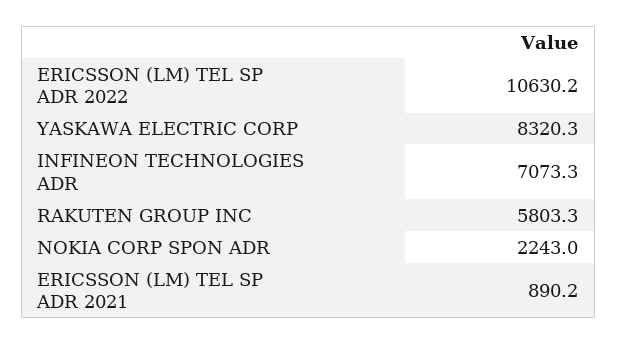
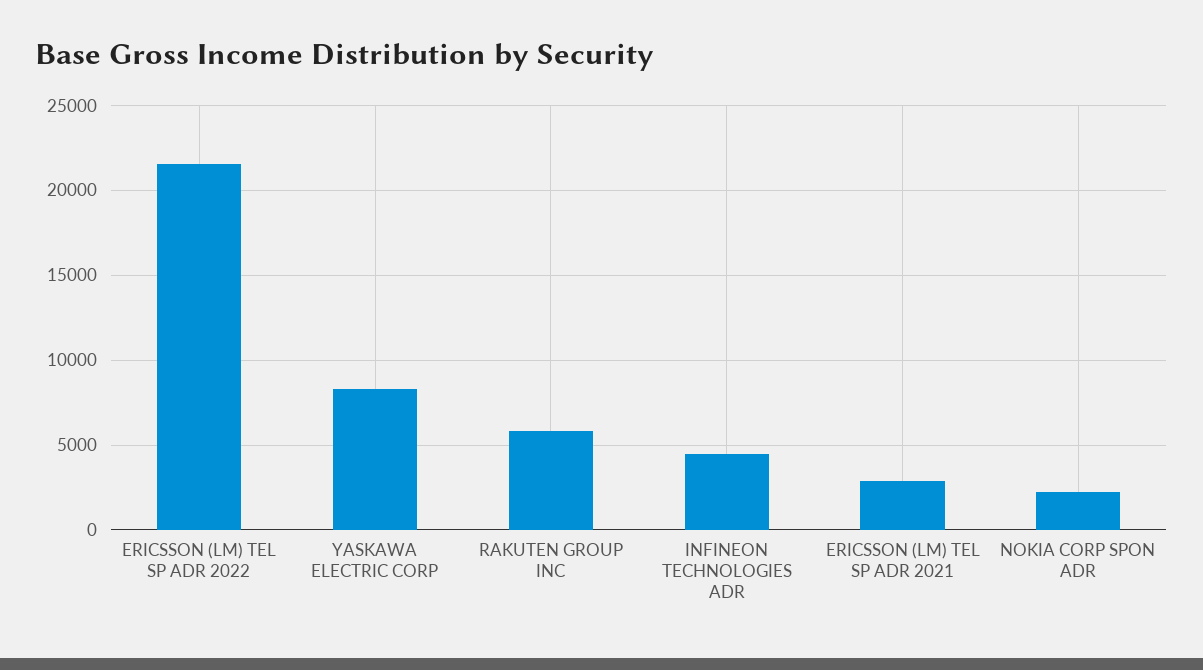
  {
-   "ERICSSON (LM) TEL SP ADR 2022": 10630.2,
+   "ERICSSON (LM) TEL SP ADR 2022": 21500,
    "YASKAWA ELECTRIC CORP": 8320.3,
-   "INFINEON TECHNOLOGIES ADR": 7073.3,
+   "INFINEON TECHNOLOGIES ADR": 4500,
    "RAKUTEN GROUP INC": 5803.3,
    "NOKIA CORP SPON ADR": 2243,
-   "ERICSSON (LM) TEL SP ADR 2021": 890.2
+   "ERICSSON (LM) TEL SP ADR 2021": 3000
  }

